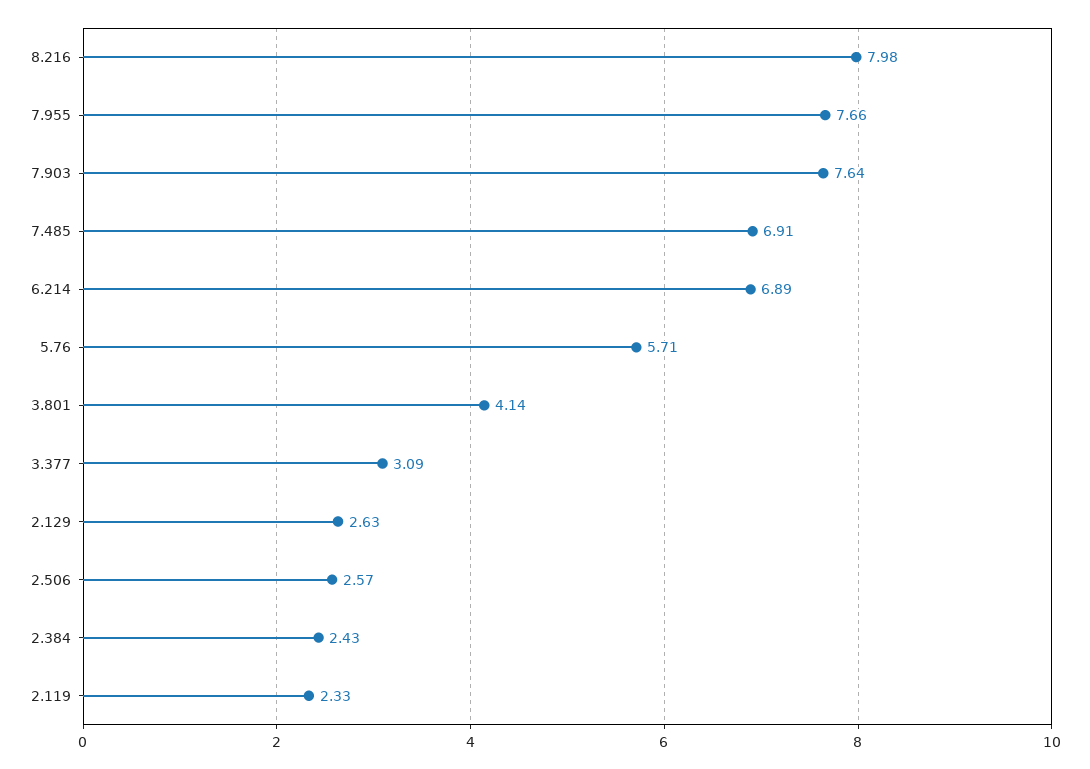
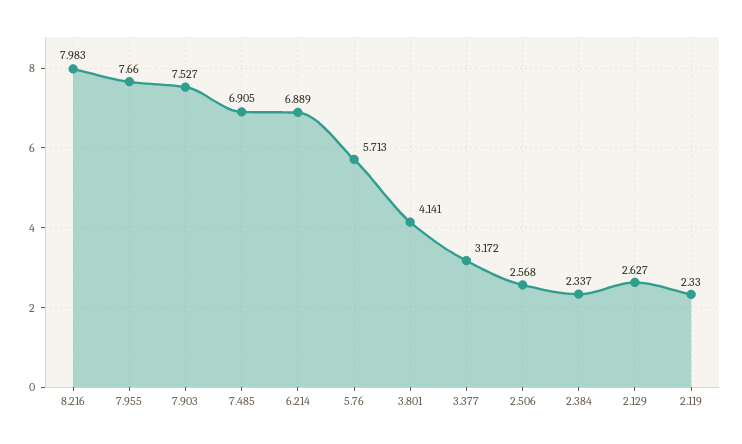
  {
    "8.216": 7.983,
    "7.955": 7.66,
-   "7.903": 7.64,
+   "7.903": 7.527,
    "7.485": 6.905,
    "6.214": 6.889,
    "5.76": 5.713,
    "3.801": 4.141,
-   "3.377": 3.09,
+   "3.377": 3.172,
    "2.129": 2.627,
    "2.506": 2.568,
-   "2.384": 2.43,
+   "2.384": 2.337,
    "2.119": 2.33
  }

